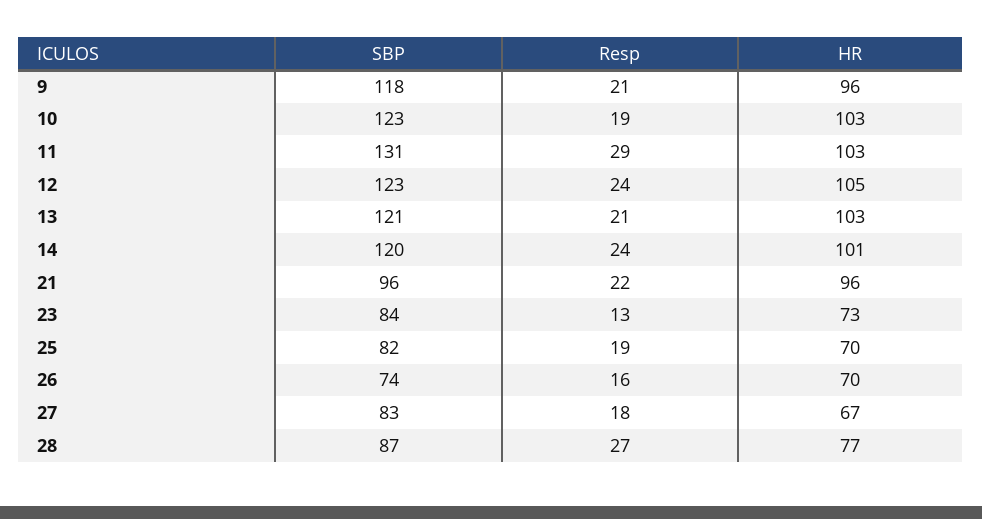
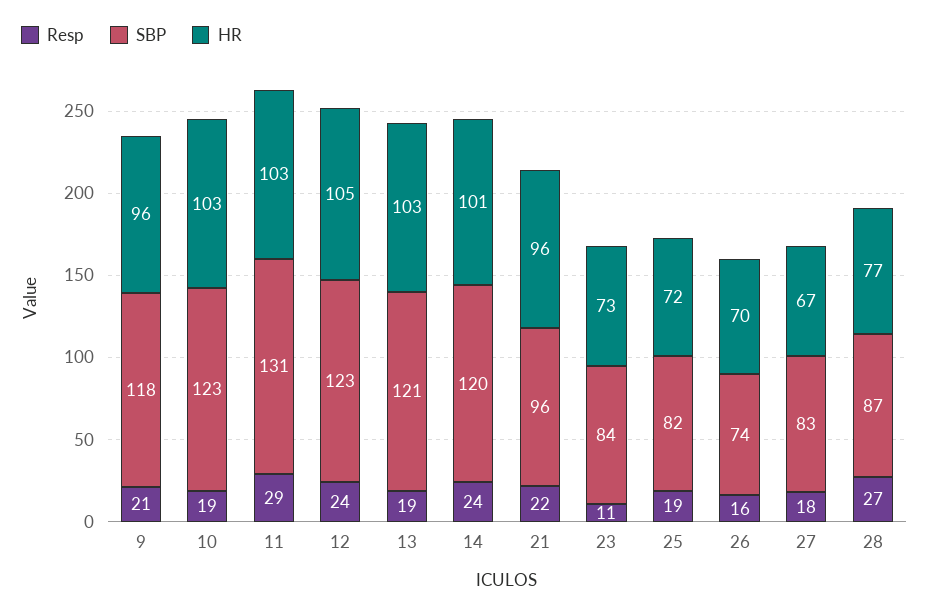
  {
    "SBP": {
      "9": 118,
      "10": 123,
      "11": 131,
      "12": 123,
      "13": 121,
      "14": 120,
      "21": 96,
      "23": 84,
      "25": 82,
      "26": 74,
      "27": 83,
      "28": 87
    },
    "Resp": {
      "9": 21,
      "10": 19,
      "11": 29,
      "12": 24,
-     "13": 21,
+     "13": 19,
      "14": 24,
      "21": 22,
-     "23": 13,
+     "23": 11,
      "25": 19,
      "26": 16,
      "27": 18,
      "28": 27
    },
    "HR": {
      "9": 96,
      "10": 103,
      "11": 103,
      "12": 105,
      "13": 103,
      "14": 101,
      "21": 96,
      "23": 73,
-     "25": 70,
+     "25": 72,
      "26": 70,
      "27": 67,
      "28": 77
    }
  }

